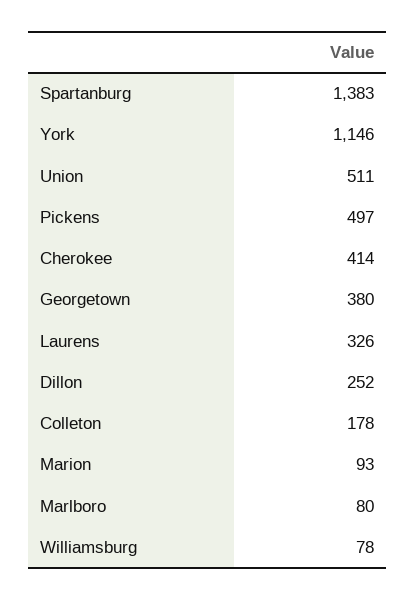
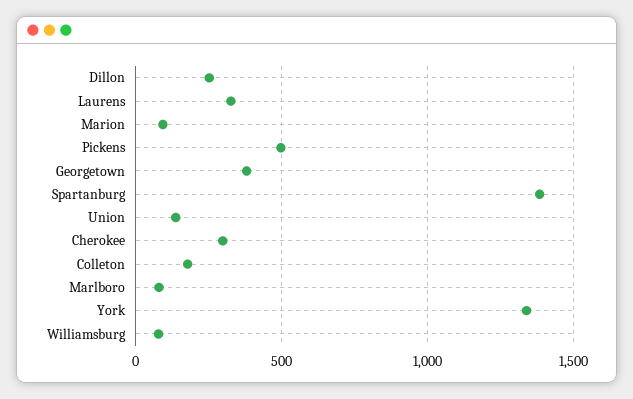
  {
    "Spartanburg": 1383,
-   "York": 1146,
+   "York": 1350,
-   "Union": 511,
+   "Union": 150,
    "Pickens": 497,
-   "Cherokee": 414,
+   "Cherokee": 300,
    "Georgetown": 380,
    "Laurens": 326,
    "Dillon": 252,
    "Colleton": 178,
    "Marion": 93,
    "Marlboro": 80,
    "Williamsburg": 78
  }

